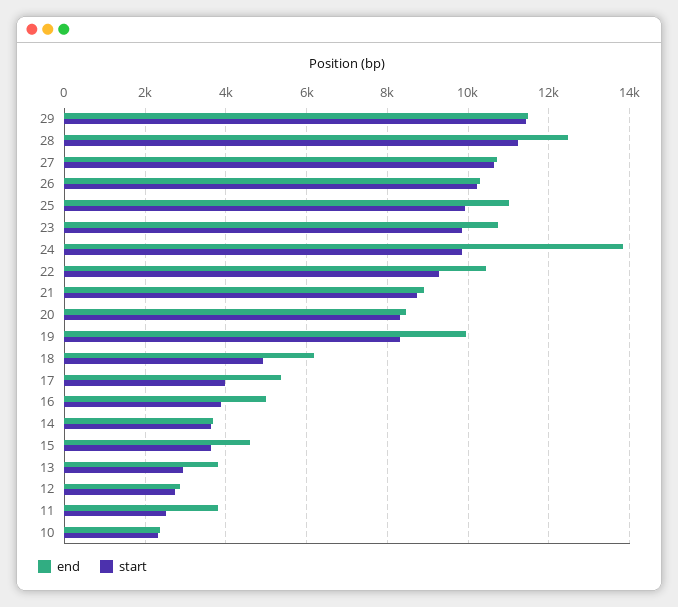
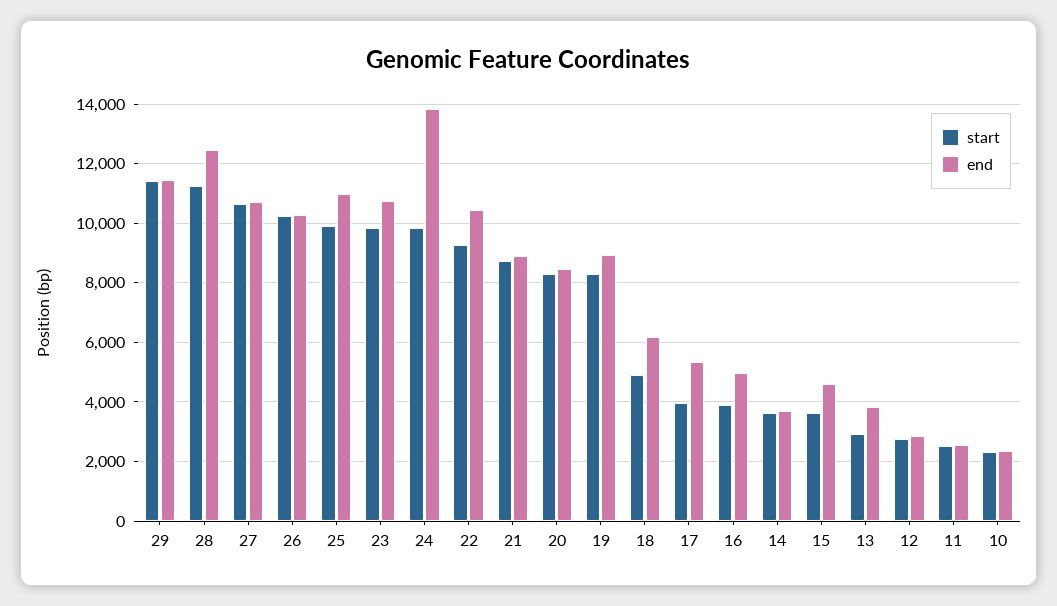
  {
    "end": {
      "29": 11400,
      "28": 12400,
      "27": 10800,
      "26": 10200,
      "25": 11000,
      "23": 10800,
      "24": 13800,
      "22": 10400,
      "21": 9000,
      "20": 8400,
-     "19": 10000,
+     "19": 9000,
      "18": 6200,
      "17": 5400,
      "16": 5000,
      "14": 3600,
      "15": 4600,
      "13": 3800,
      "12": 2800,
-     "11": 3800,
+     "11": 2500,
      "10": 2400
    },
    "start": {
      "29": 11400,
      "28": 11200,
      "27": 10600,
      "26": 10200,
      "25": 10000,
      "23": 9800,
      "24": 9800,
      "22": 9200,
      "21": 8800,
      "20": 8400,
      "19": 8400,
      "18": 5000,
      "17": 4000,
      "16": 3800,
      "14": 3600,
      "15": 3600,
      "13": 3000,
      "12": 2800,
      "11": 2600,
      "10": 2400
    }
  }

